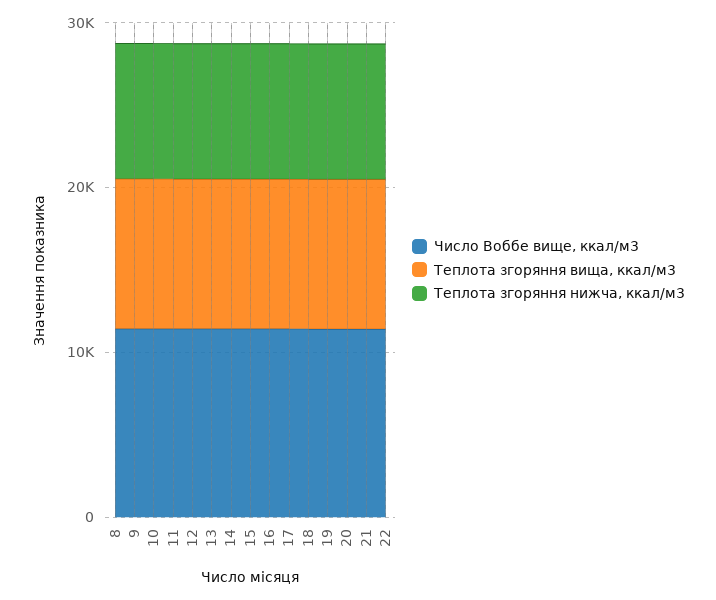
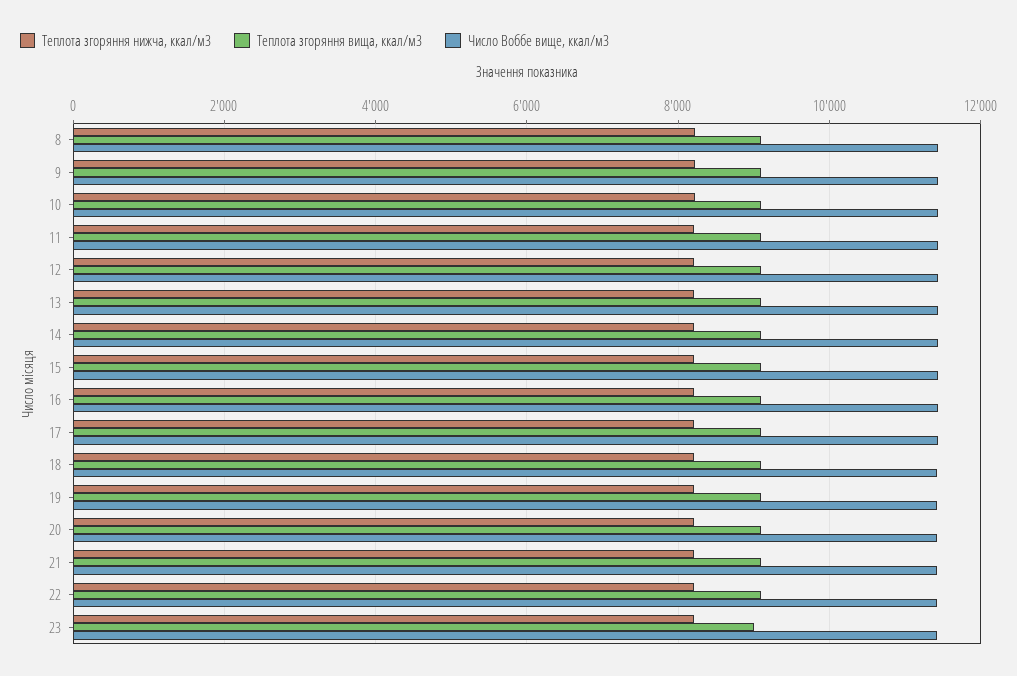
  {
    "Число Воббе вище, ккал/м3": {
      "8": 11400,
      "9": 11400,
      "10": 11400,
      "11": 11400,
      "12": 11400,
      "13": 11400,
      "14": 11400,
      "15": 11400,
      "16": 11400,
      "17": 11400,
      "18": 11400,
      "19": 11400,
      "20": 11400,
      "21": 11400,
-     "22": 11400
+     "22": 11400,
+     "23": 11400
    },
    "Теплота згоряння вища, ккал/м3": {
      "8": 9000,
      "9": 9000,
      "10": 9000,
      "11": 9000,
      "12": 9000,
      "13": 9000,
      "14": 9000,
      "15": 9000,
      "16": 9000,
      "17": 9000,
      "18": 9000,
      "19": 9000,
      "20": 9000,
      "21": 9000,
-     "22": 9000
+     "22": 9000,
+     "23": 9000
    },
    "Теплота згоряння нижча, ккал/м3": {
      "8": 8200,
      "9": 8200,
      "10": 8200,
      "11": 8200,
      "12": 8200,
      "13": 8200,
      "14": 8200,
      "15": 8200,
      "16": 8200,
      "17": 8200,
      "18": 8200,
      "19": 8200,
      "20": 8200,
      "21": 8200,
-     "22": 8200
+     "22": 8200,
+     "23": 8200
    }
  }

